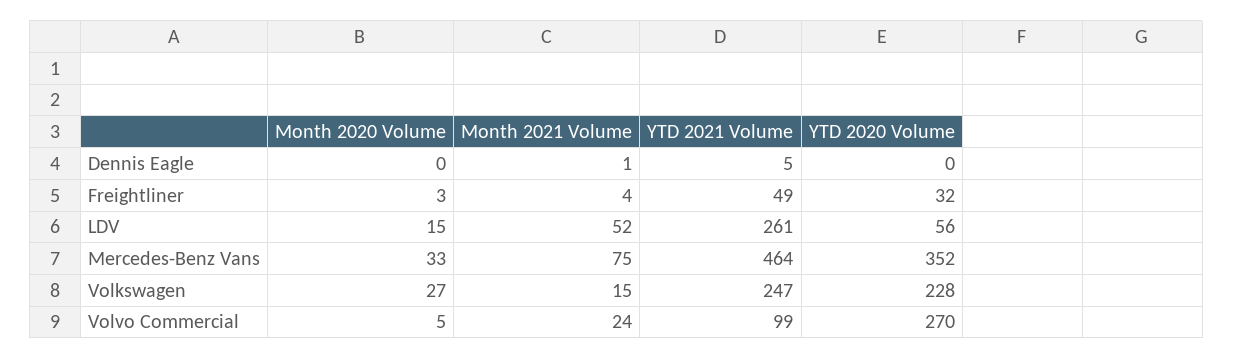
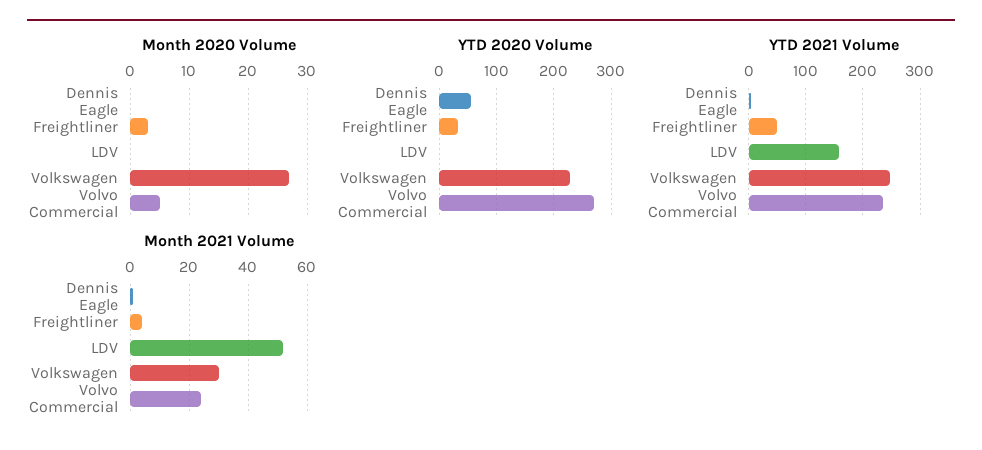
  {
    "Month 2020 Volume": {
      "Dennis Eagle": 0,
      "Freightliner": 3,
-     "LDV": 15,
+     "LDV": 0,
-     "Mercedes-Benz Vans": 33,
      "Volkswagen": 27,
      "Volvo Commercial": 5
    },
    "Month 2021 Volume": {
      "Dennis Eagle": 1,
      "Freightliner": 4,
      "LDV": 52,
-     "Mercedes-Benz Vans": 75,
-     "Volkswagen": 15,
+     "Volkswagen": 30,
      "Volvo Commercial": 24
    },
    "YTD 2021 Volume": {
      "Dennis Eagle": 5,
      "Freightliner": 49,
-     "LDV": 261,
+     "LDV": 160,
-     "Mercedes-Benz Vans": 464,
      "Volkswagen": 247,
-     "Volvo Commercial": 99
+     "Volvo Commercial": 240
    },
    "YTD 2020 Volume": {
-     "Dennis Eagle": 0,
+     "Dennis Eagle": 60,
      "Freightliner": 32,
-     "LDV": 56,
+     "LDV": 0,
-     "Mercedes-Benz Vans": 352,
      "Volkswagen": 228,
      "Volvo Commercial": 270
    }
  }

